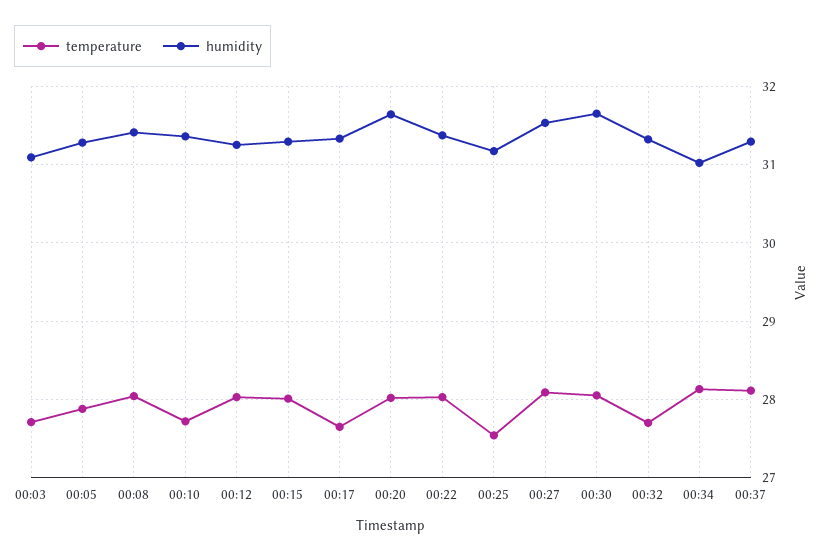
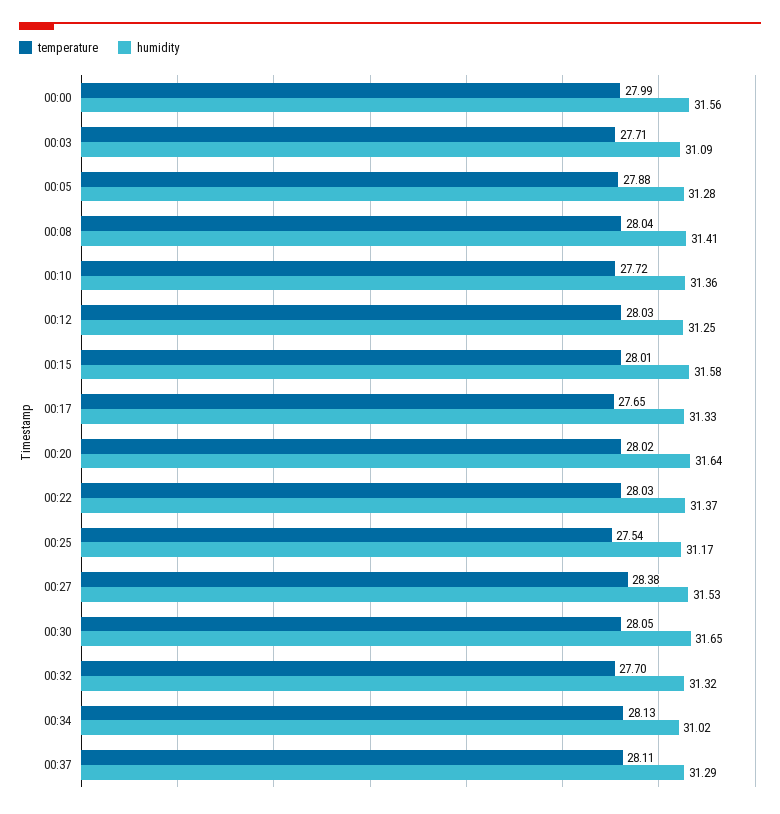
  {
    "temperature": {
      "00:03": 27.71,
      "00:05": 27.88,
      "00:08": 28.04,
      "00:10": 27.72,
      "00:12": 28.03,
      "00:15": 28.01,
      "00:17": 27.65,
      "00:20": 28.02,
      "00:22": 28.03,
      "00:25": 27.54,
-     "00:27": 28.1,
+     "00:27": 28.38,
      "00:30": 28.05,
      "00:32": 27.7,
      "00:34": 28.13,
-     "00:37": 28.11
+     "00:37": 28.11,
+     "00:00": 27.99
    },
    "humidity": {
      "00:03": 31.09,
      "00:05": 31.28,
      "00:08": 31.41,
      "00:10": 31.36,
      "00:12": 31.25,
-     "00:15": 31.3,
+     "00:15": 31.58,
      "00:17": 31.33,
      "00:20": 31.64,
      "00:22": 31.37,
      "00:25": 31.17,
      "00:27": 31.53,
      "00:30": 31.65,
      "00:32": 31.32,
      "00:34": 31.02,
-     "00:37": 31.29
+     "00:37": 31.29,
+     "00:00": 31.56
    }
  }

